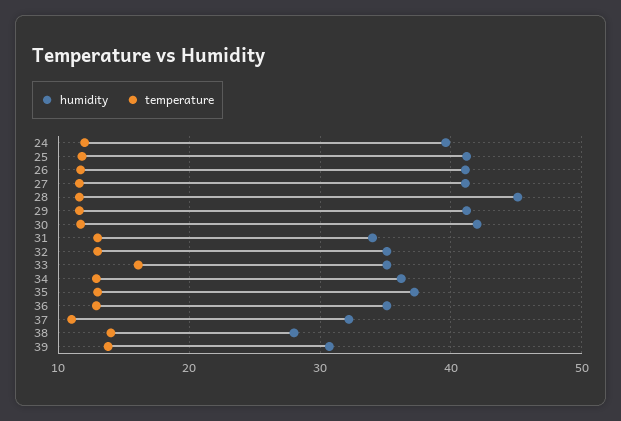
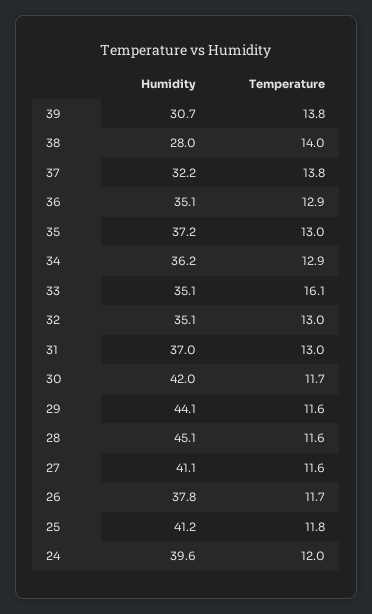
  {
    "humidity": {
      "24": 39.6,
      "25": 41.2,
-     "26": 41,
+     "26": 37.8,
      "27": 41.1,
      "28": 45.1,
-     "29": 41,
+     "29": 44.1,
      "30": 42,
-     "31": 34,
+     "31": 37,
      "32": 35.1,
      "33": 35.1,
      "34": 36.2,
      "35": 37.2,
      "36": 35.1,
      "37": 32.2,
      "38": 28,
      "39": 30.7
    },
    "temperature": {
      "24": 12,
      "25": 11.8,
      "26": 11.7,
      "27": 11.6,
      "28": 11.6,
      "29": 11.6,
      "30": 11.7,
      "31": 13,
      "32": 13,
      "33": 16.1,
      "34": 12.9,
      "35": 13,
      "36": 12.9,
-     "37": 11,
+     "37": 13.8,
      "38": 14,
      "39": 13.8
    }
  }

